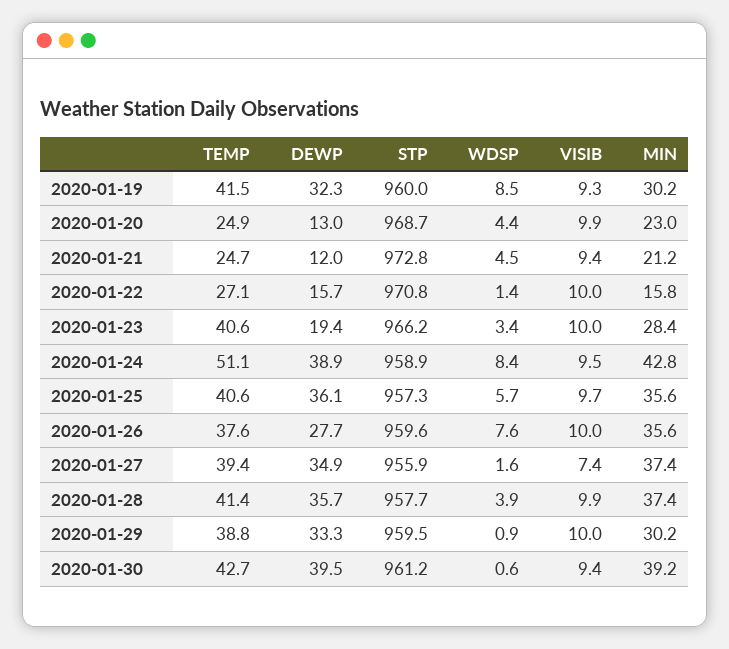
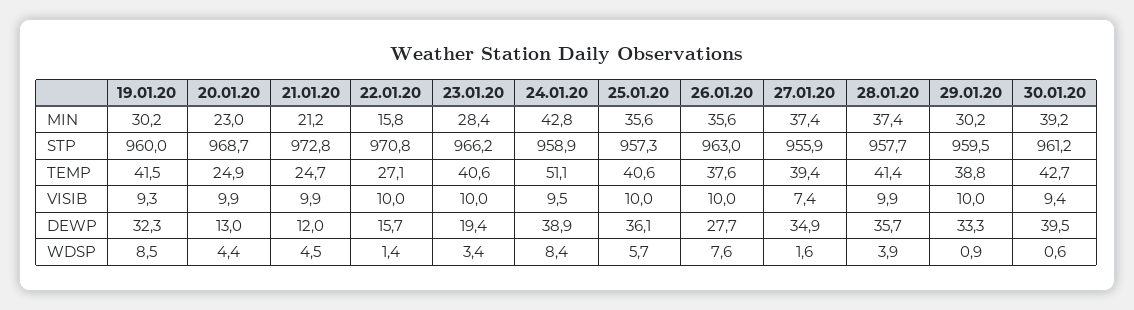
  {
    "TEMP": {
      "2020-01-19": 41.5,
      "2020-01-20": 24.9,
      "2020-01-21": 24.7,
      "2020-01-22": 27.1,
      "2020-01-23": 40.6,
      "2020-01-24": 51.1,
      "2020-01-25": 40.6,
      "2020-01-26": 37.6,
      "2020-01-27": 39.4,
      "2020-01-28": 41.4,
      "2020-01-29": 38.8,
      "2020-01-30": 42.7
    },
    "DEWP": {
      "2020-01-19": 32.3,
      "2020-01-20": 13,
      "2020-01-21": 12,
      "2020-01-22": 15.7,
      "2020-01-23": 19.4,
      "2020-01-24": 38.9,
      "2020-01-25": 36.1,
      "2020-01-26": 27.7,
      "2020-01-27": 34.9,
      "2020-01-28": 35.7,
      "2020-01-29": 33.3,
      "2020-01-30": 39.5
    },
    "STP": {
      "2020-01-19": 960,
      "2020-01-20": 968.7,
      "2020-01-21": 972.8,
      "2020-01-22": 970.8,
      "2020-01-23": 966.2,
      "2020-01-24": 958.9,
      "2020-01-25": 957.3,
-     "2020-01-26": 959.6,
+     "2020-01-26": 963,
      "2020-01-27": 955.9,
      "2020-01-28": 957.7,
      "2020-01-29": 959.5,
      "2020-01-30": 961.2
    },
    "WDSP": {
      "2020-01-19": 8.5,
      "2020-01-20": 4.4,
      "2020-01-21": 4.5,
      "2020-01-22": 1.4,
      "2020-01-23": 3.4,
      "2020-01-24": 8.4,
      "2020-01-25": 5.7,
      "2020-01-26": 7.6,
      "2020-01-27": 1.6,
      "2020-01-28": 3.9,
      "2020-01-29": 0.9,
      "2020-01-30": 0.6
    },
    "VISIB": {
      "2020-01-19": 9.3,
      "2020-01-20": 9.9,
-     "2020-01-21": 9.4,
+     "2020-01-21": 9.9,
      "2020-01-22": 10,
      "2020-01-23": 10,
      "2020-01-24": 9.5,
-     "2020-01-25": 9.7,
+     "2020-01-25": 10,
      "2020-01-26": 10,
      "2020-01-27": 7.4,
      "2020-01-28": 9.9,
      "2020-01-29": 10,
      "2020-01-30": 9.4
    },
    "MIN": {
      "2020-01-19": 30.2,
      "2020-01-20": 23,
      "2020-01-21": 21.2,
      "2020-01-22": 15.8,
      "2020-01-23": 28.4,
      "2020-01-24": 42.8,
      "2020-01-25": 35.6,
      "2020-01-26": 35.6,
      "2020-01-27": 37.4,
      "2020-01-28": 37.4,
      "2020-01-29": 30.2,
      "2020-01-30": 39.2
    }
  }

